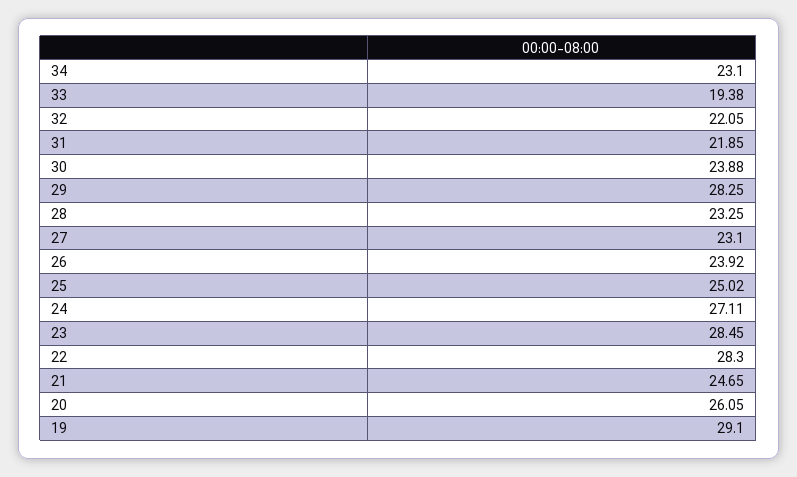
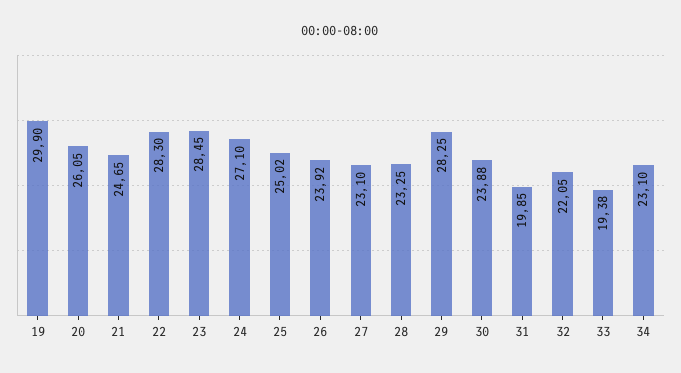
  {
    "34": 23.1,
    "33": 19.38,
    "32": 22.05,
-   "31": 21.85,
+   "31": 19.85,
    "30": 23.88,
    "29": 28.25,
    "28": 23.25,
    "27": 23.1,
    "26": 23.92,
    "25": 25.02,
-   "24": 27.11,
+   "24": 27.1,
    "23": 28.45,
    "22": 28.3,
    "21": 24.65,
    "20": 26.05,
-   "19": 29.1
+   "19": 29.9
  }

